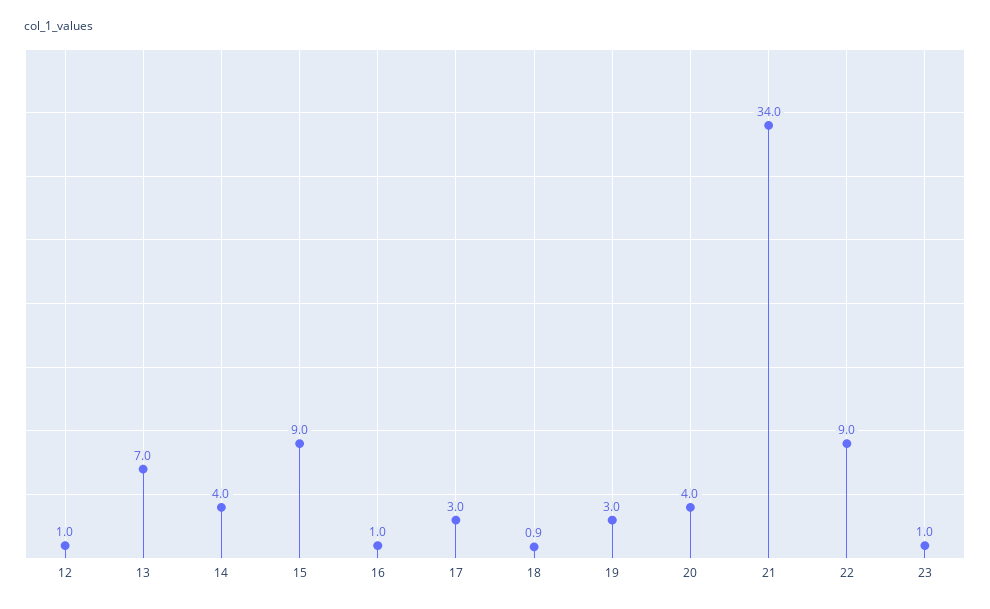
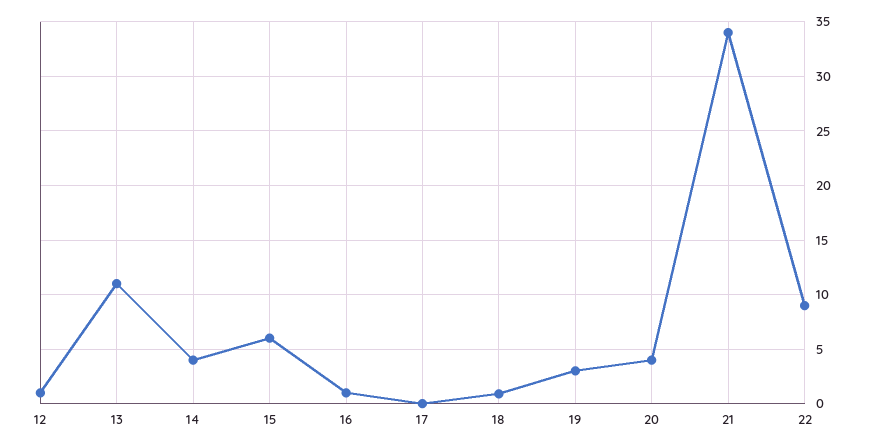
  {
    "12": 1,
-   "13": 7,
+   "13": 11,
    "14": 4,
-   "15": 9,
+   "15": 6,
    "16": 1,
-   "17": 3,
+   "17": 0,
    "18": 0.9,
    "19": 3,
    "20": 4,
    "21": 34,
-   "22": 9,
+   "22": 9
-   "23": 1
  }

